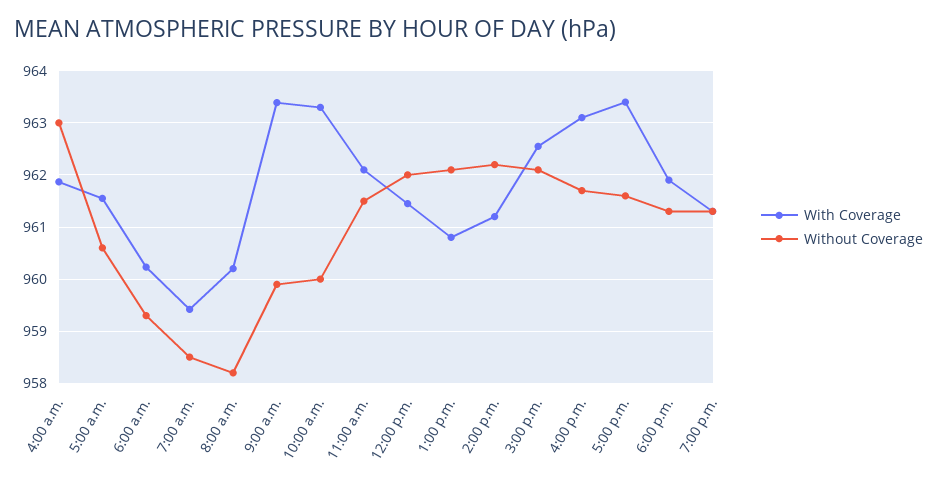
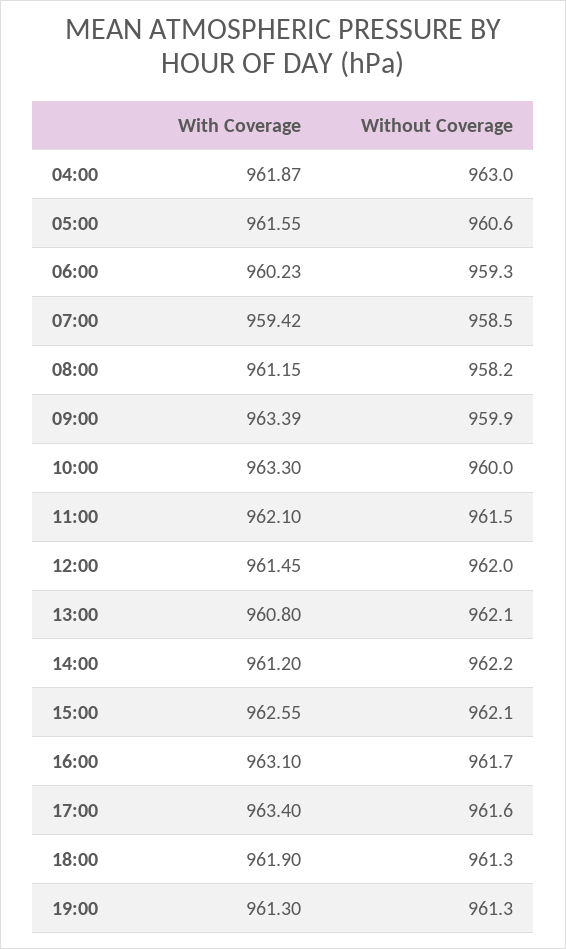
  {
    "With Coverage": {
      "4:00 a.m.": 961.87,
      "5:00 a.m.": 961.55,
      "6:00 a.m.": 960.23,
      "7:00 a.m.": 959.42,
-     "8:00 a.m.": 960.2,
+     "8:00 a.m.": 961.15,
      "9:00 a.m.": 963.39,
      "10:00 a.m.": 963.3,
      "11:00 a.m.": 962.1,
      "12:00 p.m.": 961.45,
      "1:00 p.m.": 960.8,
      "2:00 p.m.": 961.2,
      "3:00 p.m.": 962.55,
      "4:00 p.m.": 963.1,
      "5:00 p.m.": 963.4,
      "6:00 p.m.": 961.9,
      "7:00 p.m.": 961.3
    },
    "Without Coverage": {
      "4:00 a.m.": 963,
      "5:00 a.m.": 960.6,
      "6:00 a.m.": 959.3,
      "7:00 a.m.": 958.5,
      "8:00 a.m.": 958.2,
      "9:00 a.m.": 959.9,
      "10:00 a.m.": 960,
      "11:00 a.m.": 961.5,
      "12:00 p.m.": 962,
      "1:00 p.m.": 962.1,
      "2:00 p.m.": 962.2,
      "3:00 p.m.": 962.1,
      "4:00 p.m.": 961.7,
      "5:00 p.m.": 961.6,
      "6:00 p.m.": 961.3,
      "7:00 p.m.": 961.3
    }
  }

